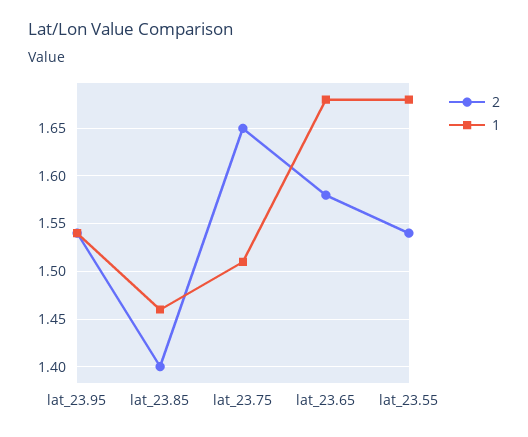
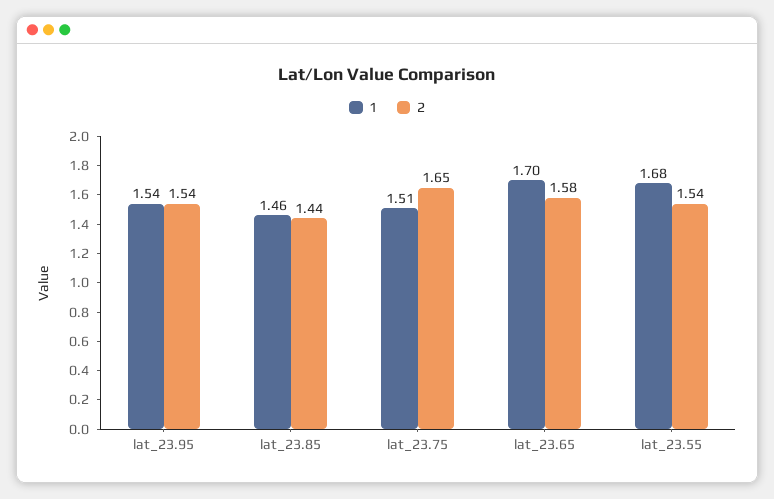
  {
    "2": {
      "lat_23.95": 1.54,
-     "lat_23.85": 1.4,
+     "lat_23.85": 1.44,
      "lat_23.75": 1.65,
      "lat_23.65": 1.58,
      "lat_23.55": 1.54
    },
    "1": {
      "lat_23.95": 1.54,
      "lat_23.85": 1.46,
      "lat_23.75": 1.51,
-     "lat_23.65": 1.68,
+     "lat_23.65": 1.7,
      "lat_23.55": 1.68
    }
  }

